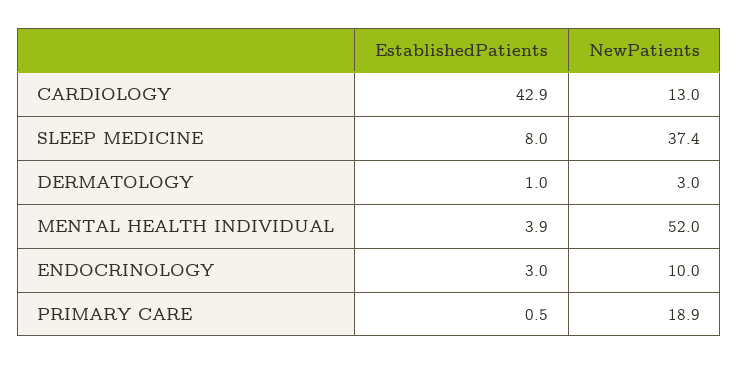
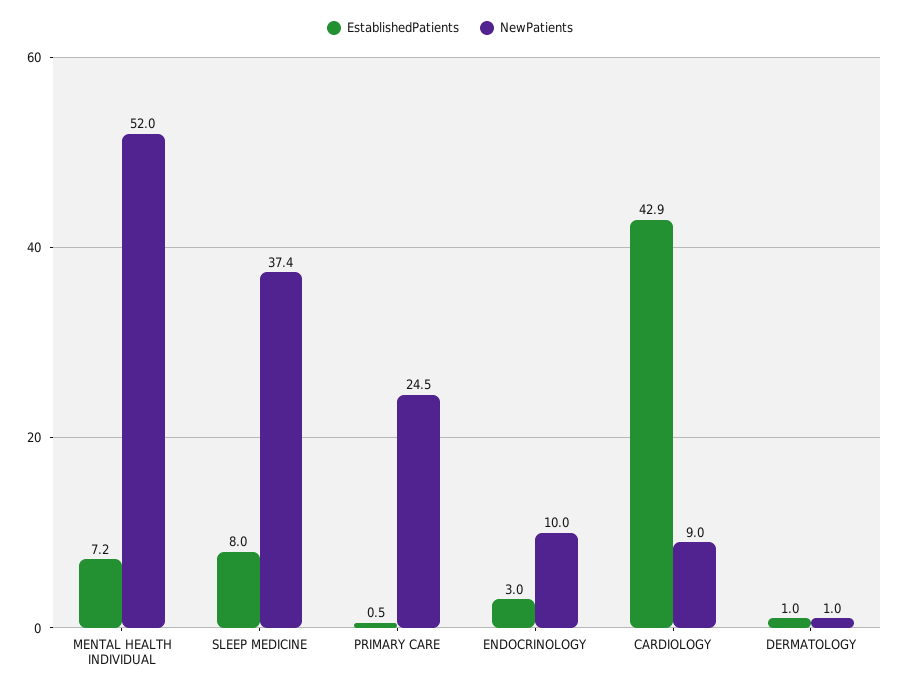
  {
    "EstablishedPatients": {
      "CARDIOLOGY": 42.9,
      "SLEEP MEDICINE": 8,
      "DERMATOLOGY": 1,
-     "MENTAL HEALTH INDIVIDUAL": 3.9,
+     "MENTAL HEALTH INDIVIDUAL": 7.2,
      "ENDOCRINOLOGY": 3,
      "PRIMARY CARE": 0.5
    },
    "NewPatients": {
-     "CARDIOLOGY": 13,
+     "CARDIOLOGY": 9,
      "SLEEP MEDICINE": 37.4,
-     "DERMATOLOGY": 3,
+     "DERMATOLOGY": 1,
      "MENTAL HEALTH INDIVIDUAL": 52,
      "ENDOCRINOLOGY": 10,
-     "PRIMARY CARE": 18.9
+     "PRIMARY CARE": 24.5
    }
  }

